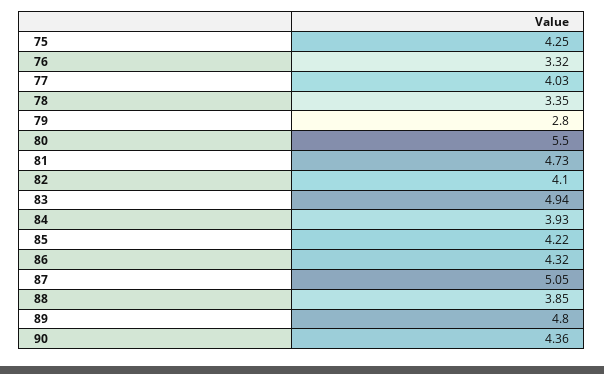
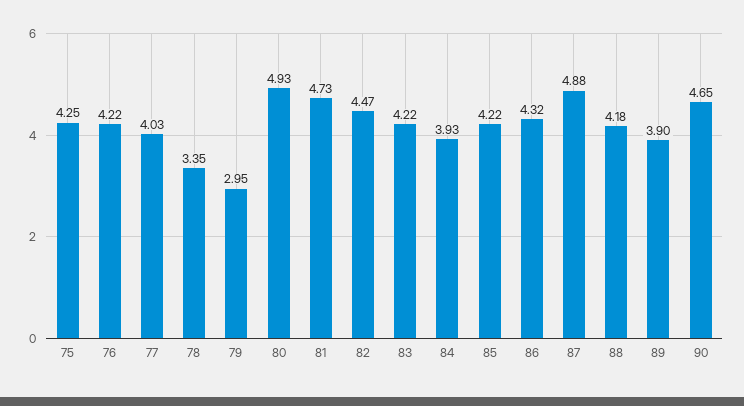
  {
    "75": 4.25,
-   "76": 3.32,
+   "76": 4.22,
    "77": 4.03,
    "78": 3.35,
-   "79": 2.8,
+   "79": 2.95,
-   "80": 5.5,
+   "80": 4.93,
    "81": 4.73,
-   "82": 4.1,
+   "82": 4.47,
-   "83": 4.94,
+   "83": 4.22,
    "84": 3.93,
    "85": 4.22,
    "86": 4.32,
-   "87": 5.05,
+   "87": 4.88,
-   "88": 3.85,
+   "88": 4.18,
-   "89": 4.8,
+   "89": 3.9,
-   "90": 4.36
+   "90": 4.65
  }

